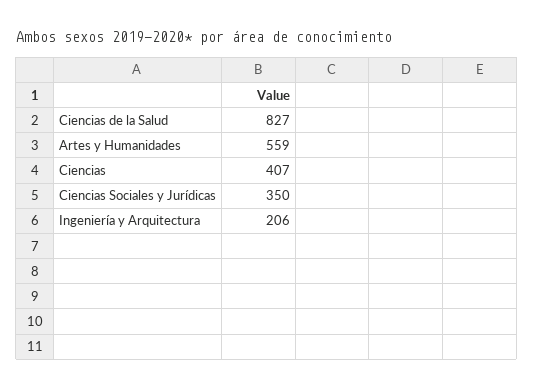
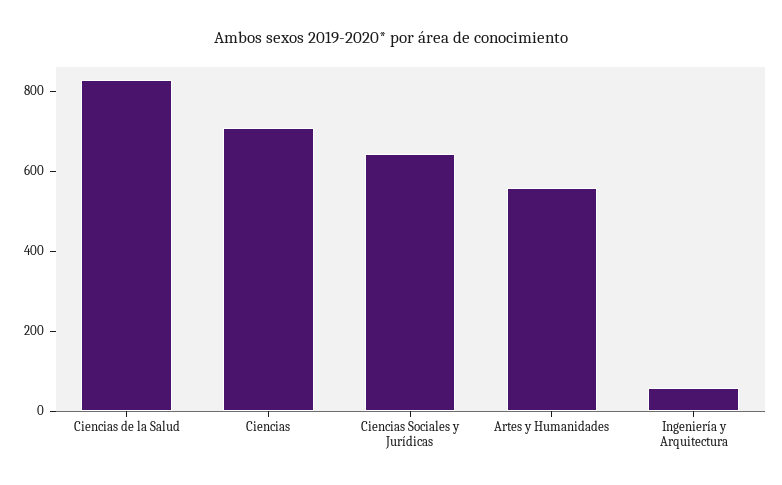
  {
    "Ciencias de la Salud": 827,
    "Artes y Humanidades": 559,
-   "Ciencias": 407,
+   "Ciencias": 700,
-   "Ciencias Sociales y Jurídicas": 350,
+   "Ciencias Sociales y Jurídicas": 650,
-   "Ingeniería y Arquitectura": 206
+   "Ingeniería y Arquitectura": 50
  }

